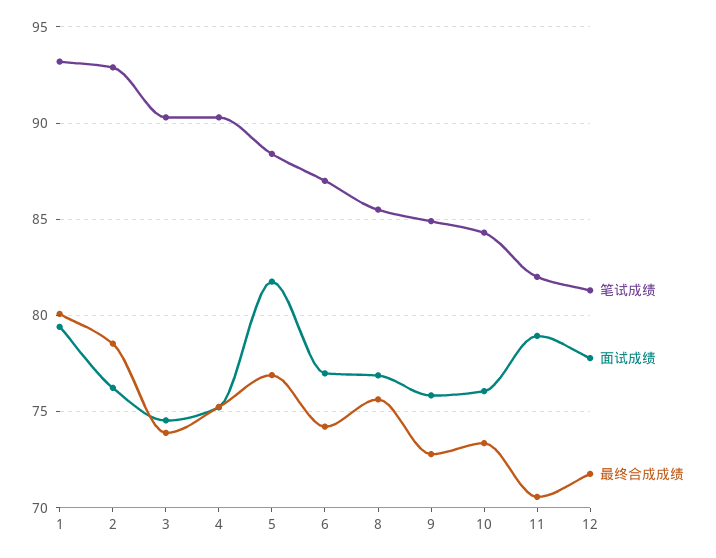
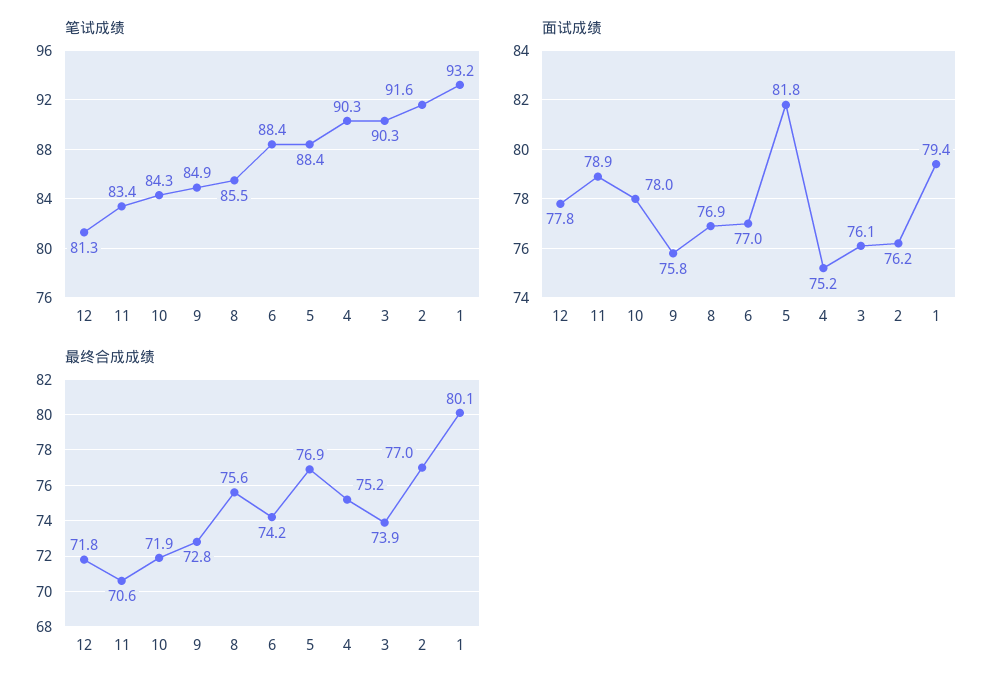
  {
    "笔试成绩": {
      "1": 93.2,
-     "2": 93,
+     "2": 91.6,
      "3": 90.3,
      "4": 90.3,
      "5": 88.4,
-     "6": 87,
+     "6": 88.4,
      "8": 85.5,
      "9": 84.9,
      "10": 84.3,
-     "11": 82,
+     "11": 83.4,
      "12": 81.3
    },
    "面试成绩": {
      "1": 79.4,
      "2": 76.2,
-     "3": 74.5,
+     "3": 76.1,
      "4": 75.2,
      "5": 81.8,
      "6": 77,
      "8": 76.9,
      "9": 75.8,
-     "10": 76,
+     "10": 78,
      "11": 78.9,
      "12": 77.8
    },
    "最终合成成绩": {
      "1": 80.1,
-     "2": 78.5,
+     "2": 77,
      "3": 73.9,
      "4": 75.2,
      "5": 76.9,
      "6": 74.2,
      "8": 75.6,
      "9": 72.8,
-     "10": 73.5,
+     "10": 71.9,
      "11": 70.6,
      "12": 71.8
    }
  }

